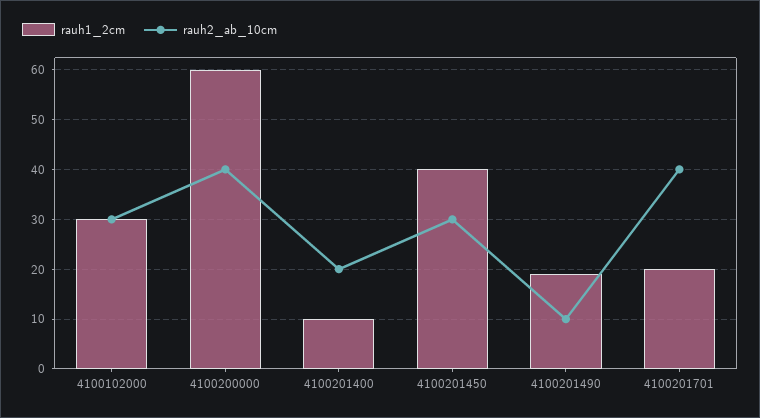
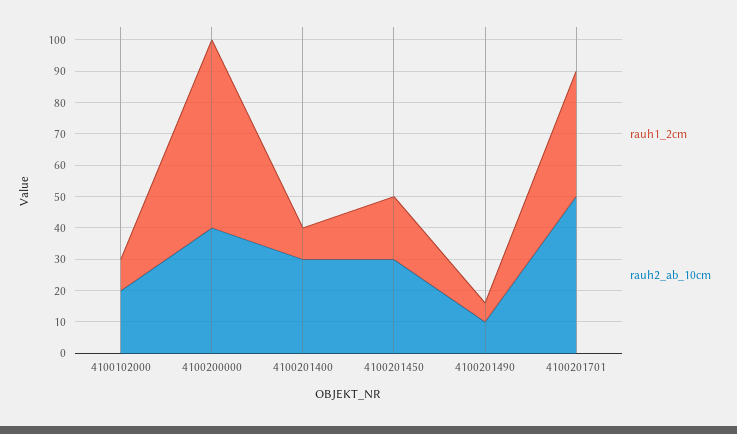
  {
    "rauh1_2cm": {
-     "4100102000": 30,
+     "4100102000": 10,
      "4100200000": 60,
      "4100201400": 10,
-     "4100201450": 40,
+     "4100201450": 20,
-     "4100201490": 20,
+     "4100201490": 5,
-     "4100201701": 20
+     "4100201701": 40
    },
    "rauh2_ab_10cm": {
-     "4100102000": 30,
+     "4100102000": 20,
      "4100200000": 40,
-     "4100201400": 20,
+     "4100201400": 30,
      "4100201450": 30,
      "4100201490": 10,
-     "4100201701": 40
+     "4100201701": 50
    }
  }

